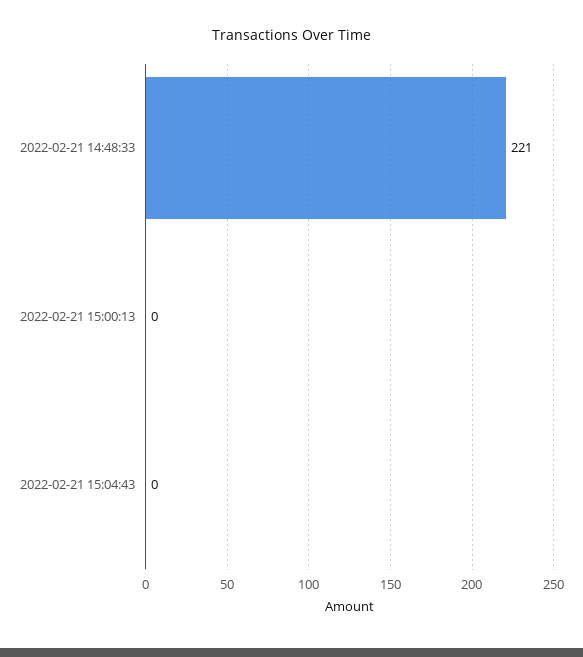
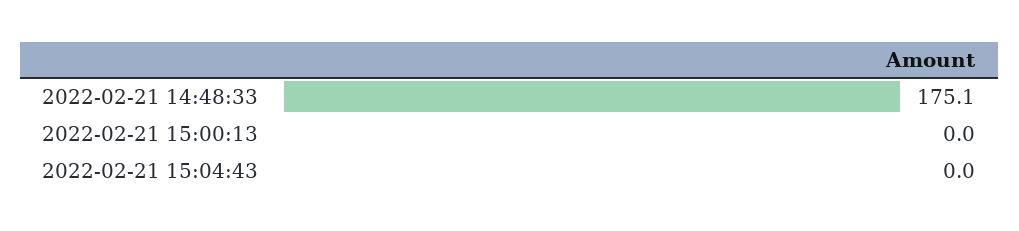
  {
-   "2022-02-21 14:48:33": 221,
+   "2022-02-21 14:48:33": 175.1,
    "2022-02-21 15:00:13": 0,
    "2022-02-21 15:04:43": 0
  }

